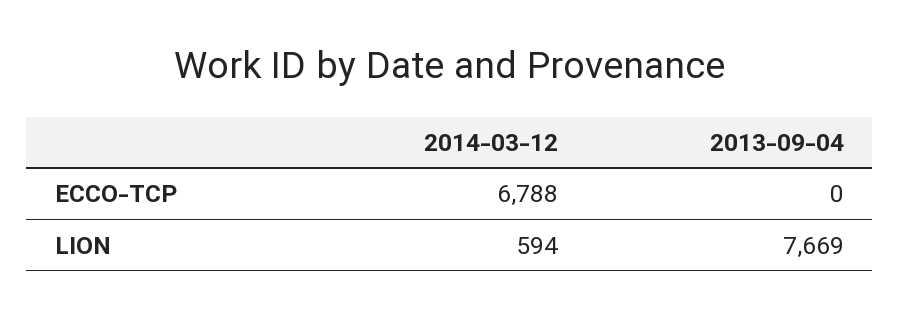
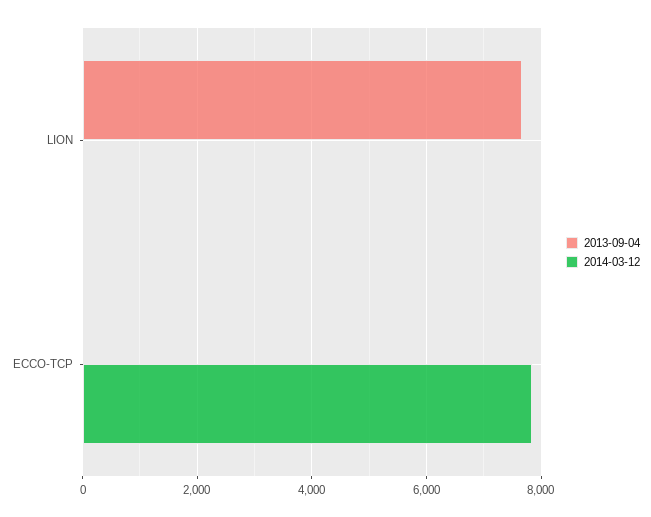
  {
    "2014-03-12": {
-     "ECCO-TCP": 6788,
+     "ECCO-TCP": 7800,
-     "LION": 594
+     "LION": 0
    },
    "2013-09-04": {
      "ECCO-TCP": 0,
      "LION": 7669
    }
  }

